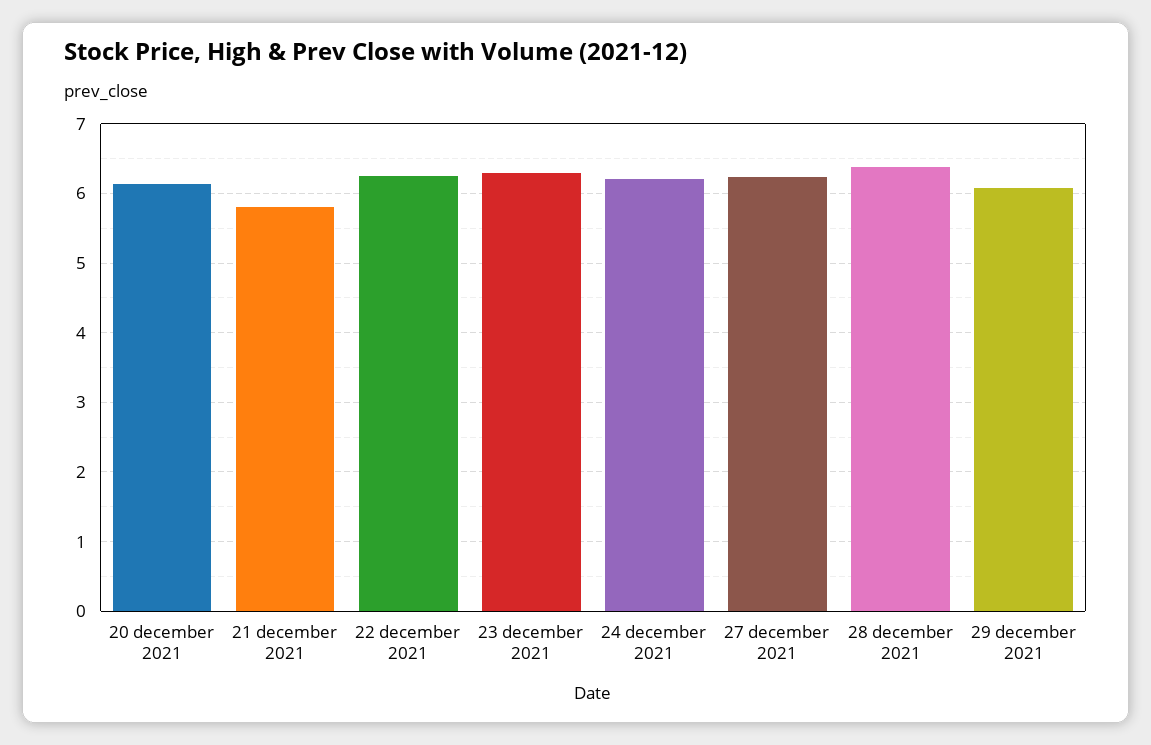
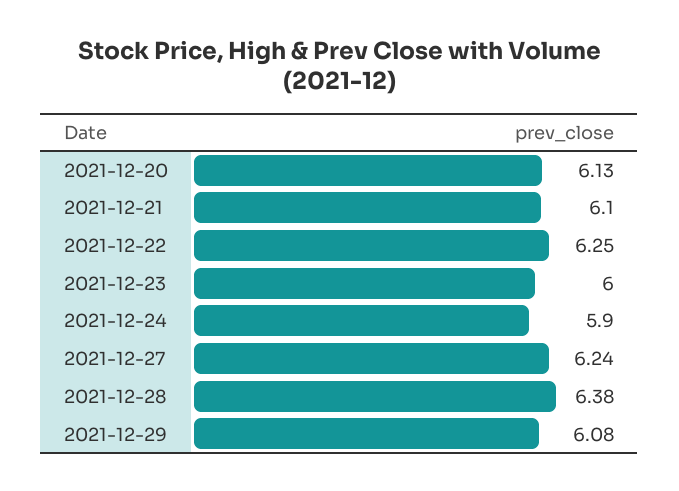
  {
    "20 december 2021": 6.13,
-   "21 december 2021": 5.8,
+   "21 december 2021": 6.1,
    "22 december 2021": 6.25,
-   "23 december 2021": 6.3,
+   "23 december 2021": 6,
-   "24 december 2021": 6.2,
+   "24 december 2021": 5.9,
    "27 december 2021": 6.24,
    "28 december 2021": 6.38,
    "29 december 2021": 6.08
  }

